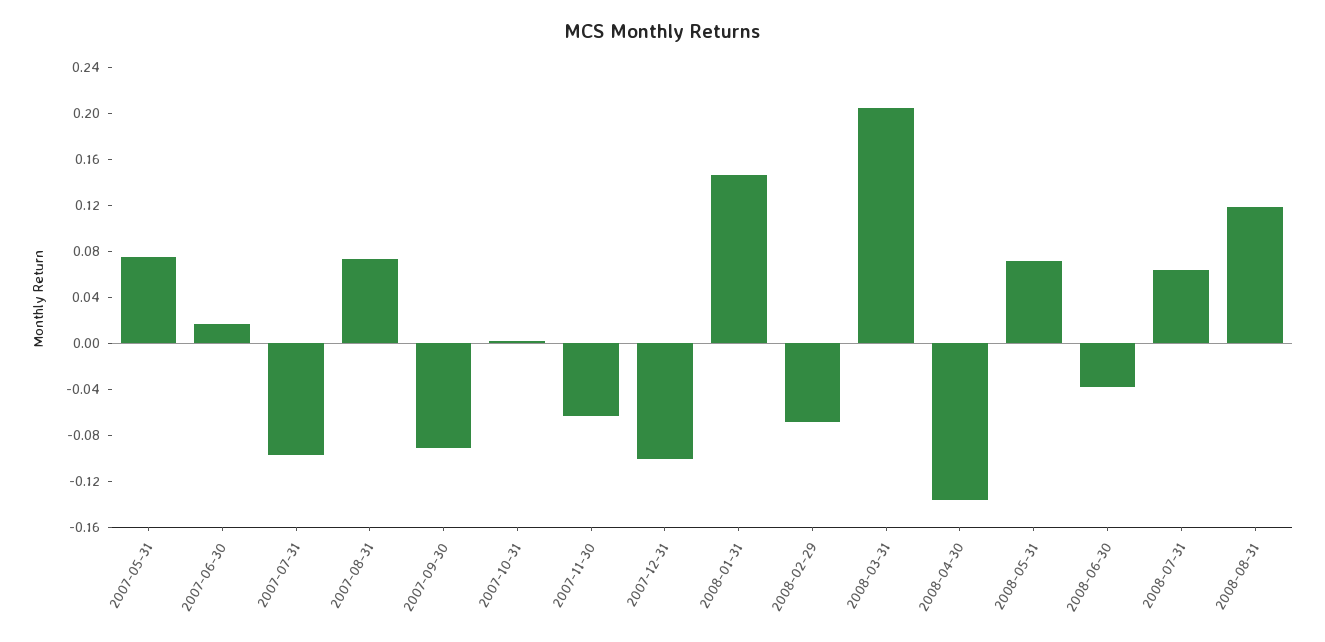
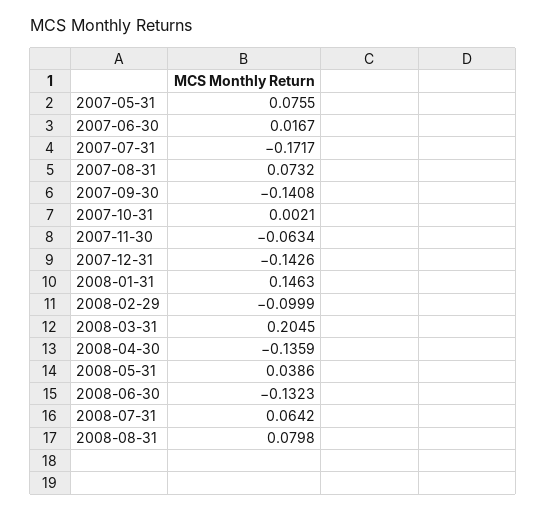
  {
    "2007-05-31": 0.0755,
    "2007-06-30": 0.0167,
-   "2007-07-31": -0.1,
+   "2007-07-31": -0.1717,
    "2007-08-31": 0.0732,
-   "2007-09-30": -0.09,
+   "2007-09-30": -0.1408,
    "2007-10-31": 0.0021,
    "2007-11-30": -0.0634,
-   "2007-12-31": -0.1,
+   "2007-12-31": -0.1426,
    "2008-01-31": 0.1463,
-   "2008-02-29": -0.07,
+   "2008-02-29": -0.0999,
    "2008-03-31": 0.2045,
    "2008-04-30": -0.1359,
-   "2008-05-31": 0.07,
+   "2008-05-31": 0.0386,
-   "2008-06-30": -0.04,
+   "2008-06-30": -0.1323,
    "2008-07-31": 0.0642,
-   "2008-08-31": 0.12
+   "2008-08-31": 0.0798
  }

